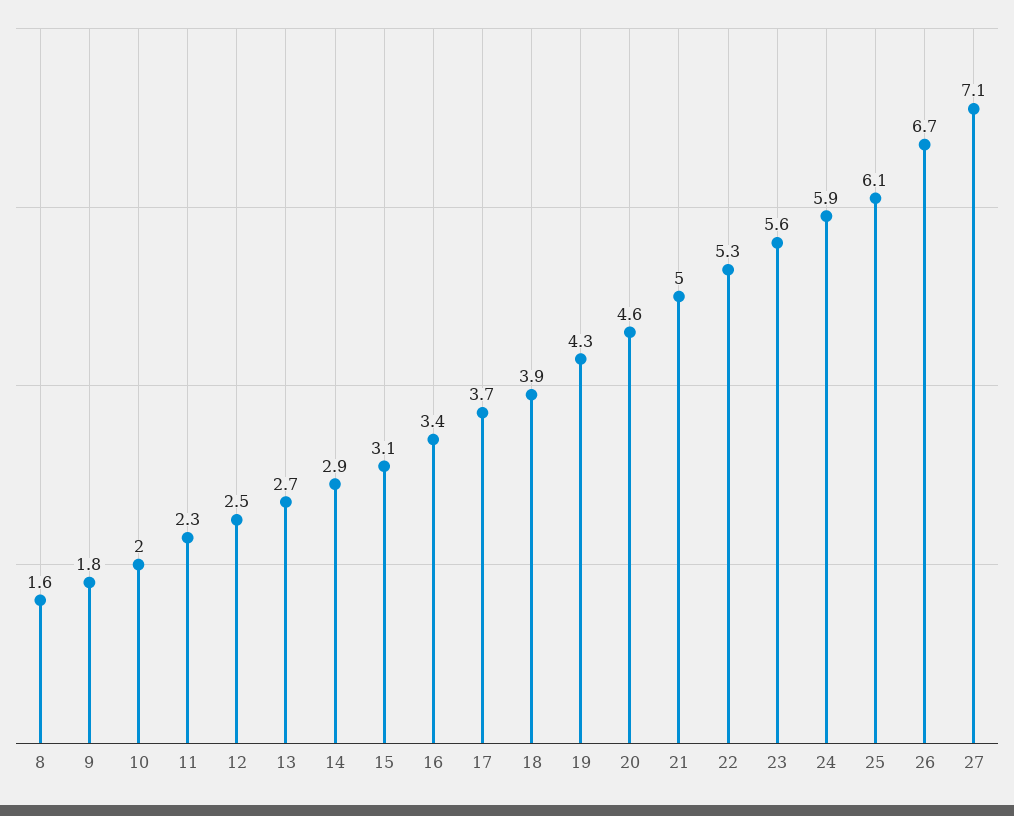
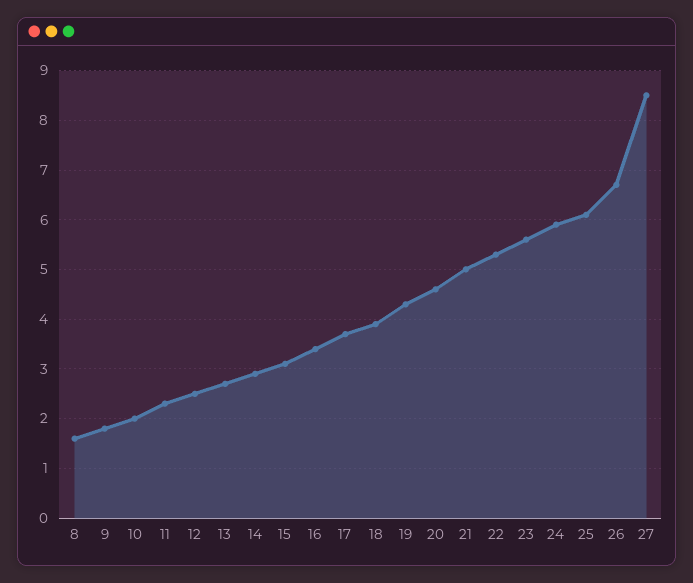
  {
    "8": 1.6,
    "9": 1.8,
    "10": 2,
    "11": 2.3,
    "12": 2.5,
    "13": 2.7,
    "14": 2.9,
    "15": 3.1,
    "16": 3.4,
    "17": 3.7,
    "18": 3.9,
    "19": 4.3,
    "20": 4.6,
    "21": 5,
    "22": 5.3,
    "23": 5.6,
    "24": 5.9,
    "25": 6.1,
    "26": 6.7,
-   "27": 7.1
+   "27": 8.5
  }

